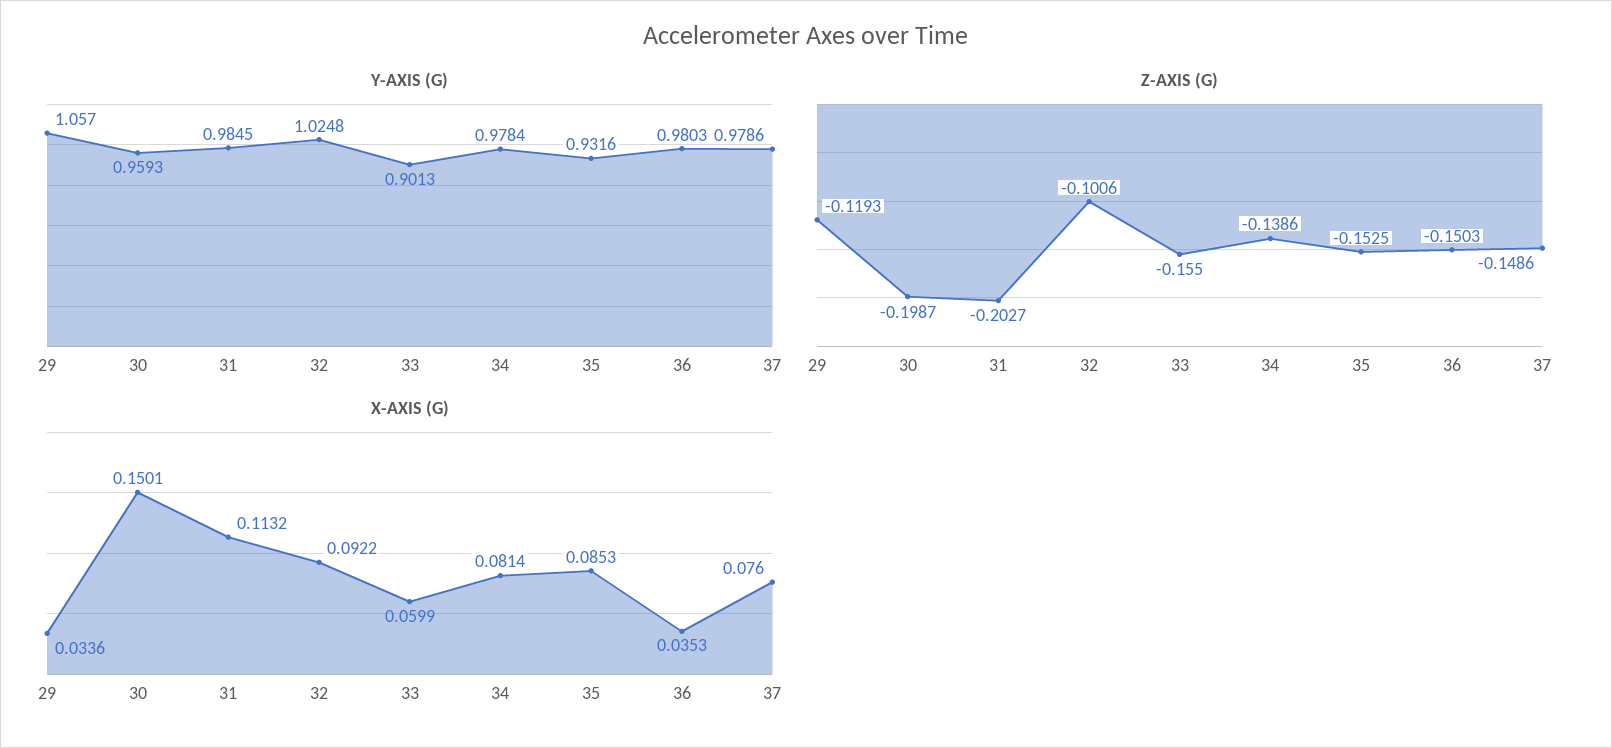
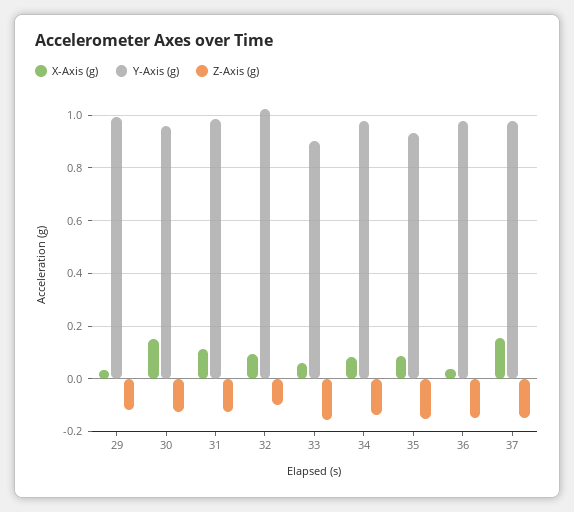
  {
    "Y-AXIS (G)": {
-     "29": 1.057,
+     "29": 1,
      "30": 0.9593,
      "31": 0.9845,
      "32": 1.0248,
      "33": 0.9013,
      "34": 0.9784,
      "35": 0.9316,
      "36": 0.9803,
      "37": 0.9786
    },
    "Z-AXIS (G)": {
      "29": -0.1193,
-     "30": -0.1987,
+     "30": -0.125,
-     "31": -0.2027,
+     "31": -0.125,
      "32": -0.1006,
      "33": -0.155,
      "34": -0.1386,
      "35": -0.1525,
      "36": -0.1503,
      "37": -0.1486
    },
    "X-AXIS (G)": {
      "29": 0.0336,
      "30": 0.1501,
      "31": 0.1132,
      "32": 0.0922,
      "33": 0.0599,
      "34": 0.0814,
      "35": 0.0853,
      "36": 0.0353,
-     "37": 0.076
+     "37": 0.15
    }
  }

